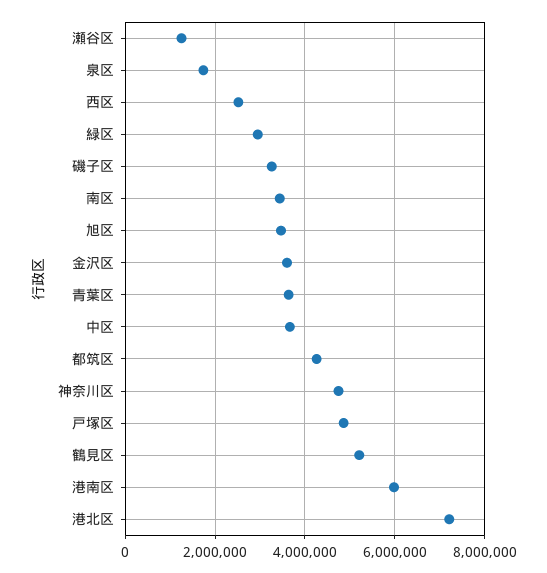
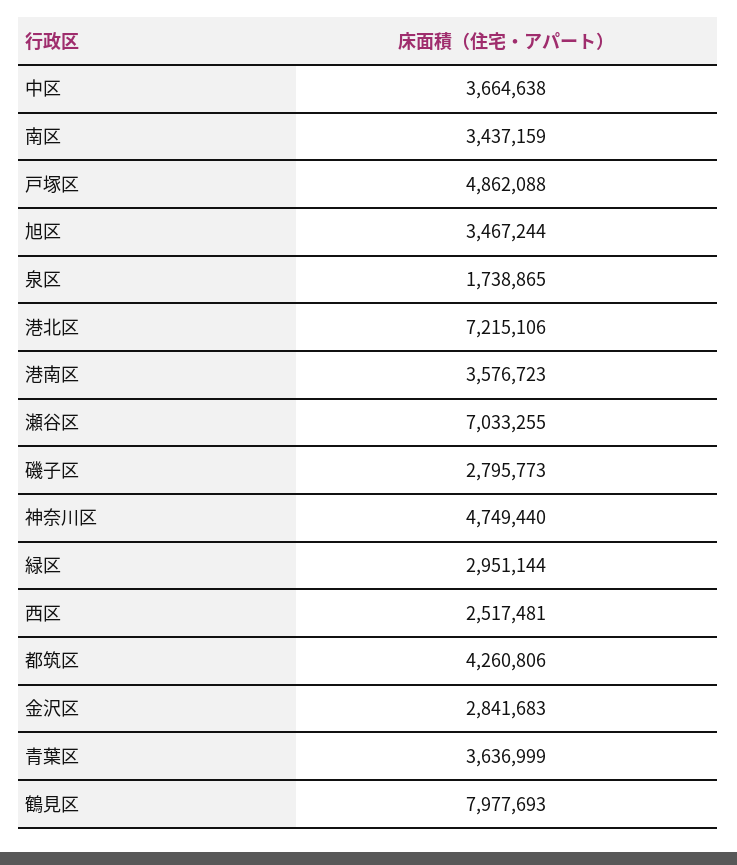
  {
-   "瀬谷区": 1200000,
+   "瀬谷区": 7033255,
    "泉区": 1738865,
    "西区": 2517481,
    "緑区": 2951144,
-   "磯子区": 3200000,
+   "磯子区": 2795773,
    "南区": 3437159,
    "旭区": 3467244,
-   "金沢区": 3600000,
+   "金沢区": 2841683,
    "青葉区": 3636999,
    "中区": 3664638,
    "都筑区": 4260806,
    "神奈川区": 4749440,
    "戸塚区": 4862088,
-   "鶴見区": 5200000,
+   "鶴見区": 7977693,
-   "港南区": 6000000,
+   "港南区": 3576723,
    "港北区": 7215106
  }

